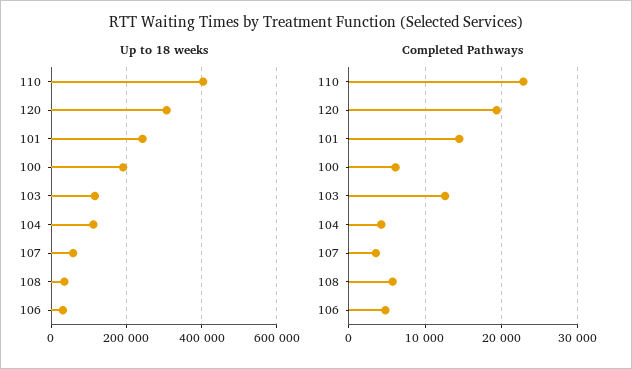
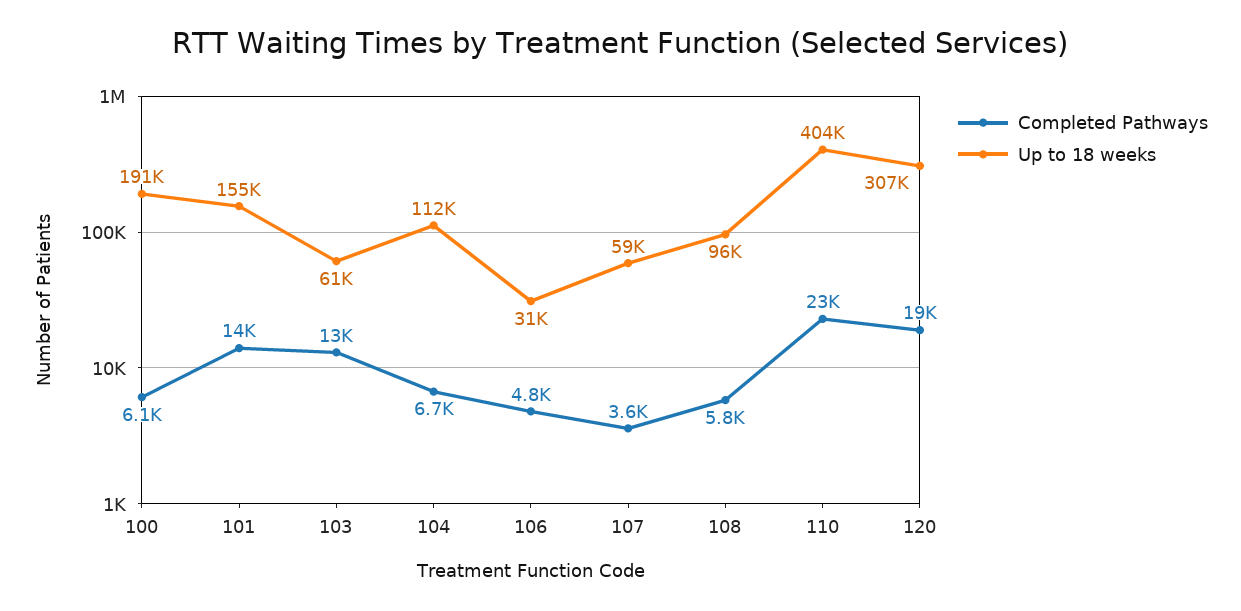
  {
    "Up to 18 weeks": {
      "110": 404000,
      "120": 307000,
-     "101": 240000,
+     "101": 155000,
      "100": 191000,
-     "103": 120000,
+     "103": 61000,
      "104": 112000,
      "107": 59000,
-     "108": 40000,
+     "108": 96000,
      "106": 31000
    },
    "Completed Pathways": {
      "110": 23000,
      "120": 19000,
      "101": 14000,
      "100": 6100,
      "103": 13000,
-     "104": 4000,
+     "104": 6700,
      "107": 3600,
      "108": 5800,
      "106": 4800
    }
  }

